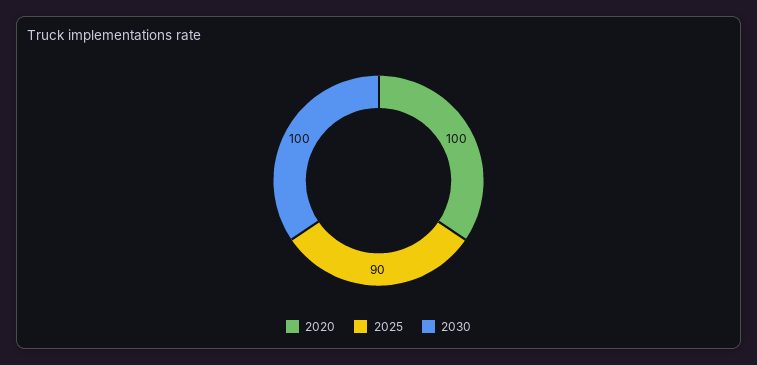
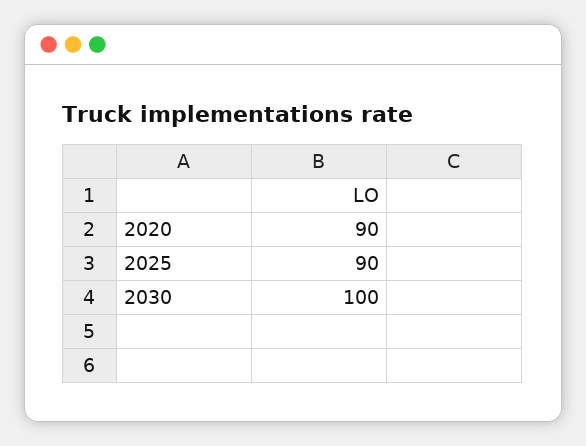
  {
-   "2020": 100,
+   "2020": 90,
    "2025": 90,
    "2030": 100
  }

